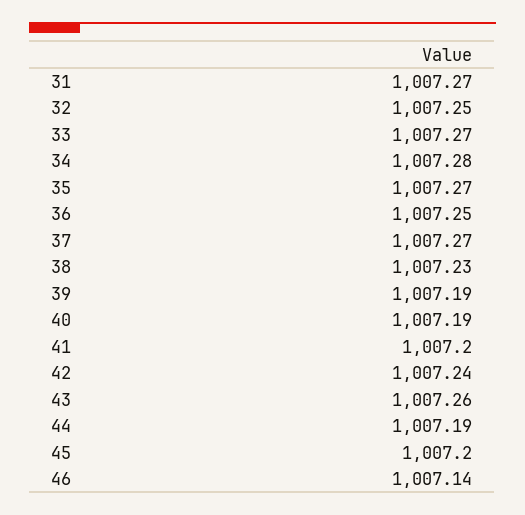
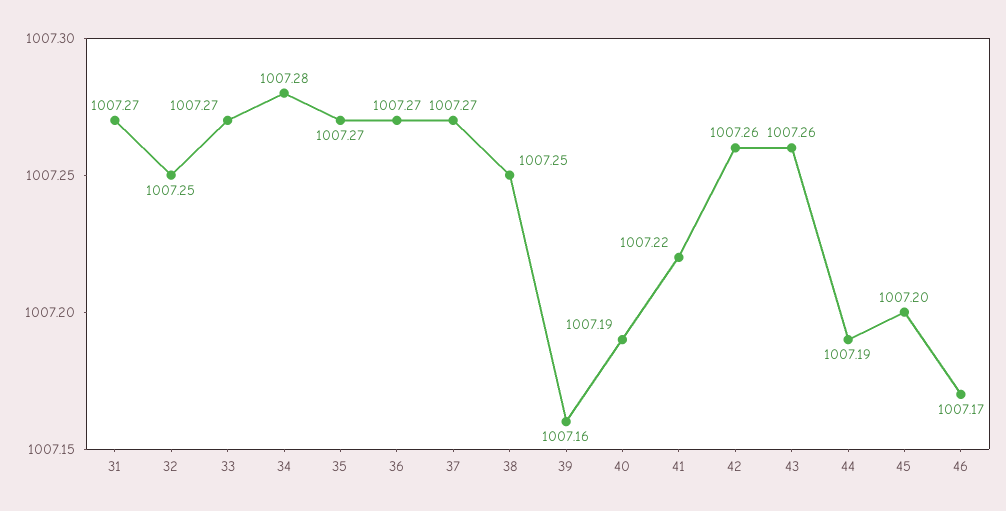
  {
    "31": 1007.27,
    "32": 1007.25,
    "33": 1007.27,
    "34": 1007.28,
    "35": 1007.27,
-   "36": 1007.25,
+   "36": 1007.27,
    "37": 1007.27,
-   "38": 1007.23,
+   "38": 1007.25,
-   "39": 1007.19,
+   "39": 1007.16,
    "40": 1007.19,
-   "41": 1007.2,
+   "41": 1007.22,
-   "42": 1007.24,
+   "42": 1007.26,
    "43": 1007.26,
    "44": 1007.19,
    "45": 1007.2,
-   "46": 1007.14
+   "46": 1007.17
  }

